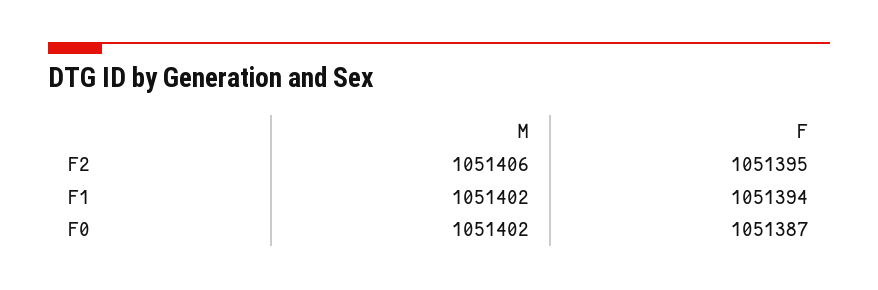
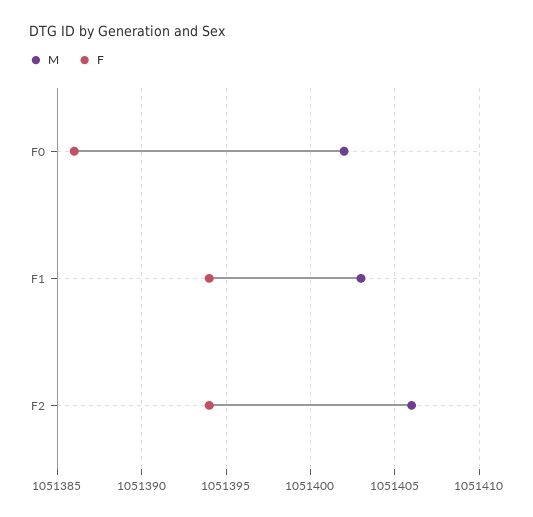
  {
    "M": {
      "F2": 1051406,
-     "F1": 1051402,
+     "F1": 1051403,
      "F0": 1051402
    },
    "F": {
-     "F2": 1051395,
+     "F2": 1051394,
      "F1": 1051394,
-     "F0": 1051387
+     "F0": 1051386
    }
  }

